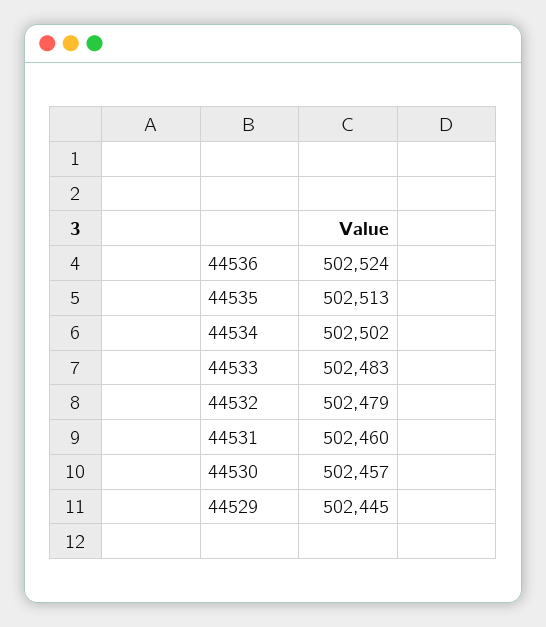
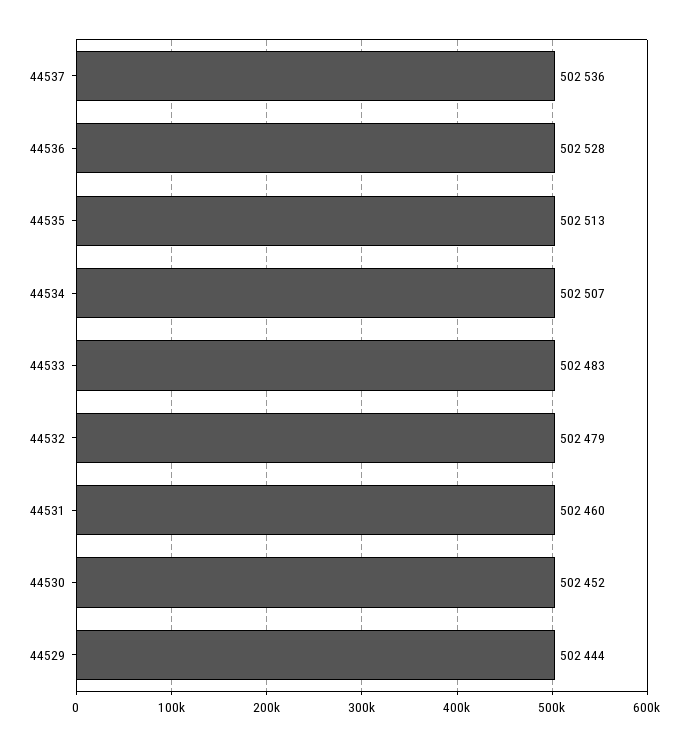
  {
-   "44536": 502524,
+   "44536": 502528,
    "44535": 502513,
-   "44534": 502502,
+   "44534": 502507,
    "44533": 502483,
    "44532": 502479,
    "44531": 502460,
-   "44530": 502457,
+   "44530": 502452,
-   "44529": 502445
+   "44529": 502444,
+   "44537": 502536
  }

